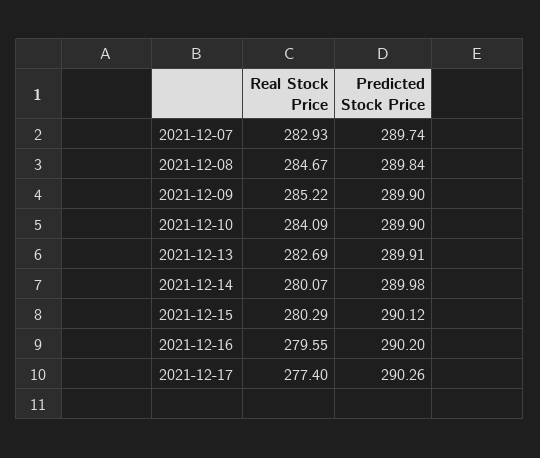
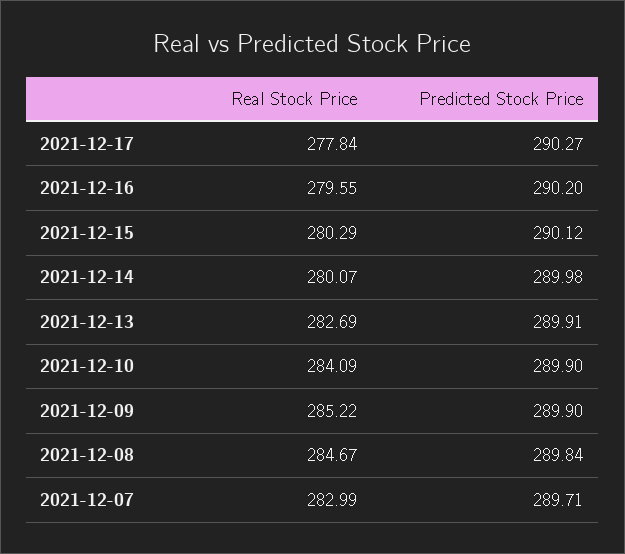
  {
    "Real Stock Price": {
-     "2021-12-07": 282.93,
+     "2021-12-07": 282.99,
      "2021-12-08": 284.67,
      "2021-12-09": 285.22,
      "2021-12-10": 284.09,
      "2021-12-13": 282.69,
      "2021-12-14": 280.07,
      "2021-12-15": 280.29,
      "2021-12-16": 279.55,
-     "2021-12-17": 277.4
+     "2021-12-17": 277.84
    },
    "Predicted Stock Price": {
-     "2021-12-07": 289.74,
+     "2021-12-07": 289.71,
      "2021-12-08": 289.84,
      "2021-12-09": 289.9,
      "2021-12-10": 289.9,
      "2021-12-13": 289.91,
      "2021-12-14": 289.98,
      "2021-12-15": 290.12,
      "2021-12-16": 290.2,
-     "2021-12-17": 290.26
+     "2021-12-17": 290.27
    }
  }

